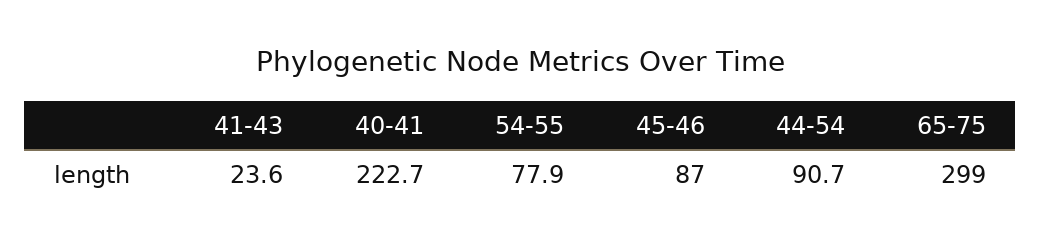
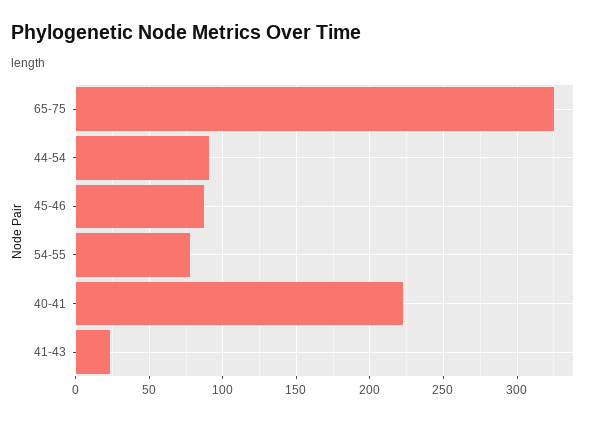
  {
    "41-43": 23.6,
    "40-41": 222.7,
    "54-55": 77.9,
    "45-46": 87,
    "44-54": 90.7,
-   "65-75": 299
+   "65-75": 325
  }

